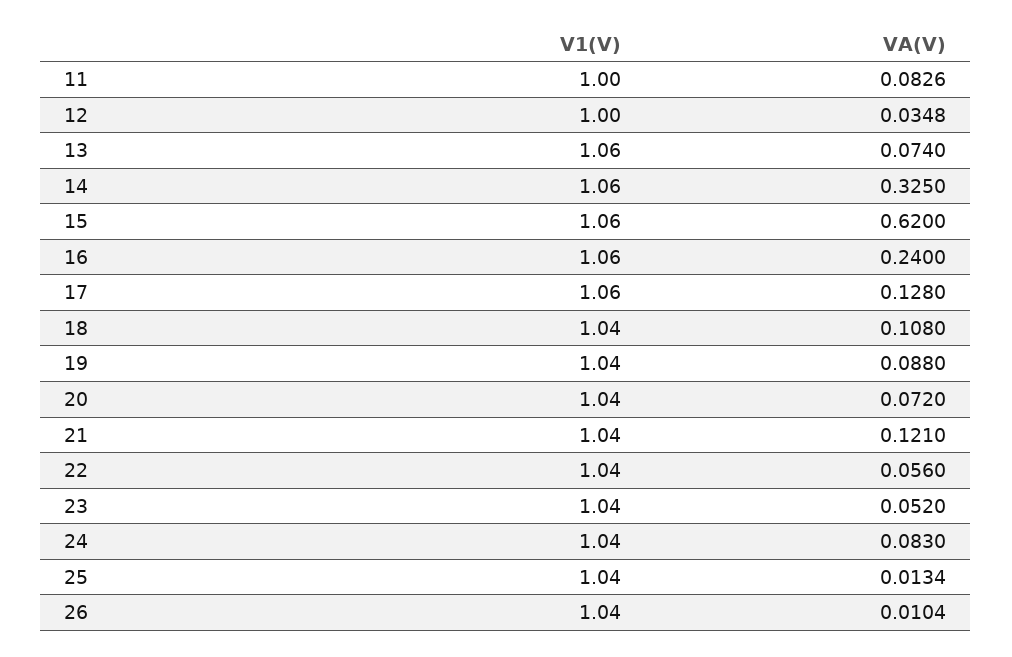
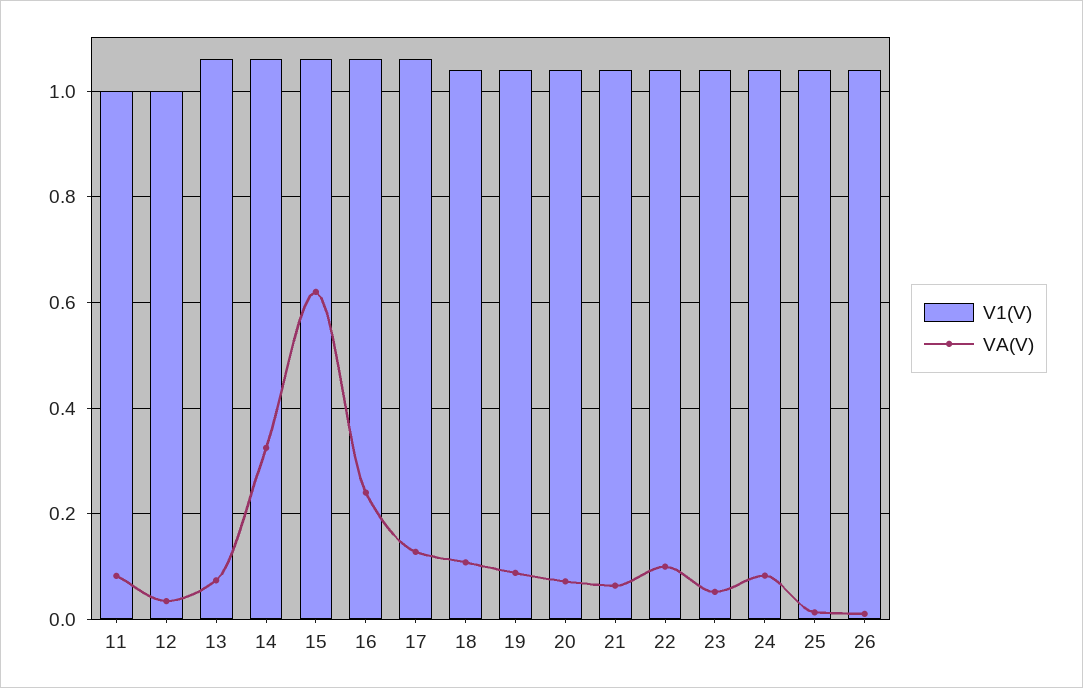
  {
    "V1(V)": {
      "11": 1,
      "12": 1,
      "13": 1.06,
      "14": 1.06,
      "15": 1.06,
      "16": 1.06,
      "17": 1.06,
      "18": 1.04,
      "19": 1.04,
      "20": 1.04,
      "21": 1.04,
      "22": 1.04,
      "23": 1.04,
      "24": 1.04,
      "25": 1.04,
      "26": 1.04
    },
    "VA(V)": {
      "11": 0.0826,
      "12": 0.0348,
      "13": 0.074,
      "14": 0.325,
      "15": 0.62,
      "16": 0.24,
      "17": 0.128,
      "18": 0.108,
      "19": 0.088,
      "20": 0.072,
-     "21": 0.121,
+     "21": 0.06,
-     "22": 0.056,
+     "22": 0.1,
      "23": 0.052,
      "24": 0.083,
      "25": 0.0134,
      "26": 0.0104
    }
  }

